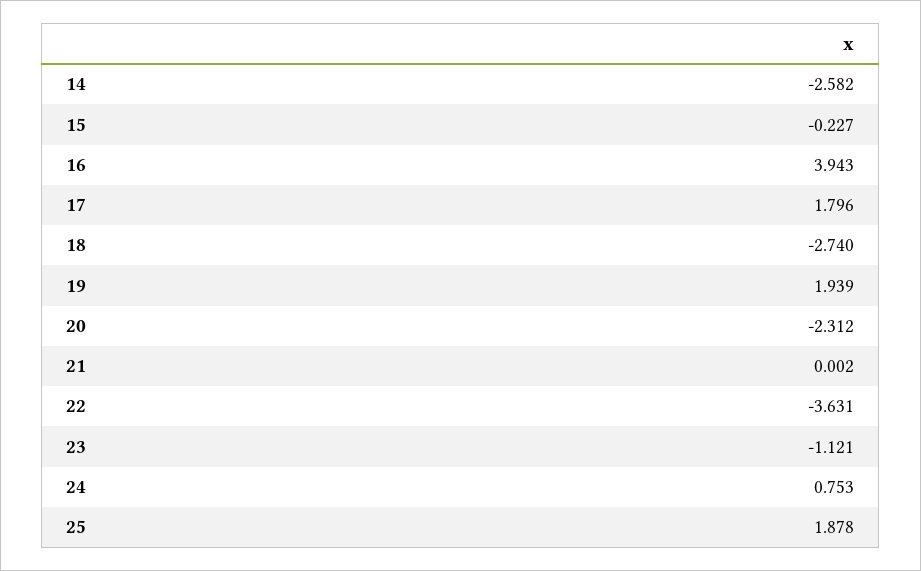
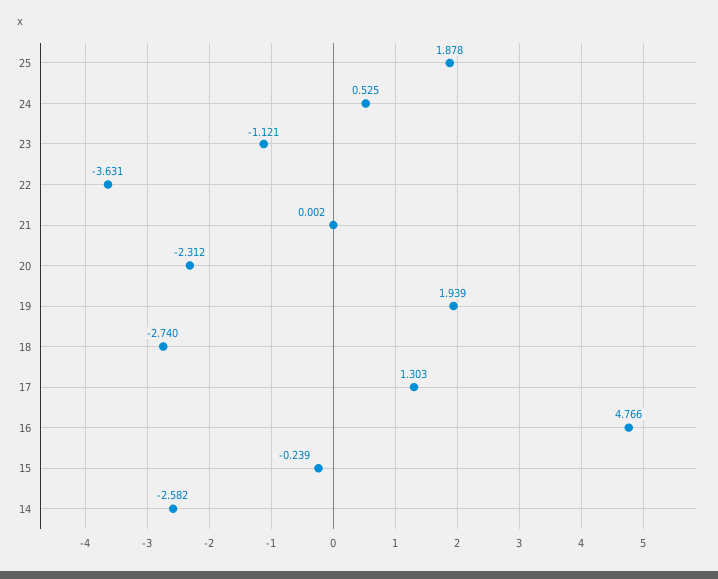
  {
    "14": -2.582,
-   "15": -0.227,
+   "15": -0.239,
-   "16": 3.943,
+   "16": 4.766,
-   "17": 1.796,
+   "17": 1.303,
    "18": -2.74,
    "19": 1.939,
    "20": -2.312,
    "21": 0.002,
    "22": -3.631,
    "23": -1.121,
-   "24": 0.753,
+   "24": 0.525,
    "25": 1.878
  }

